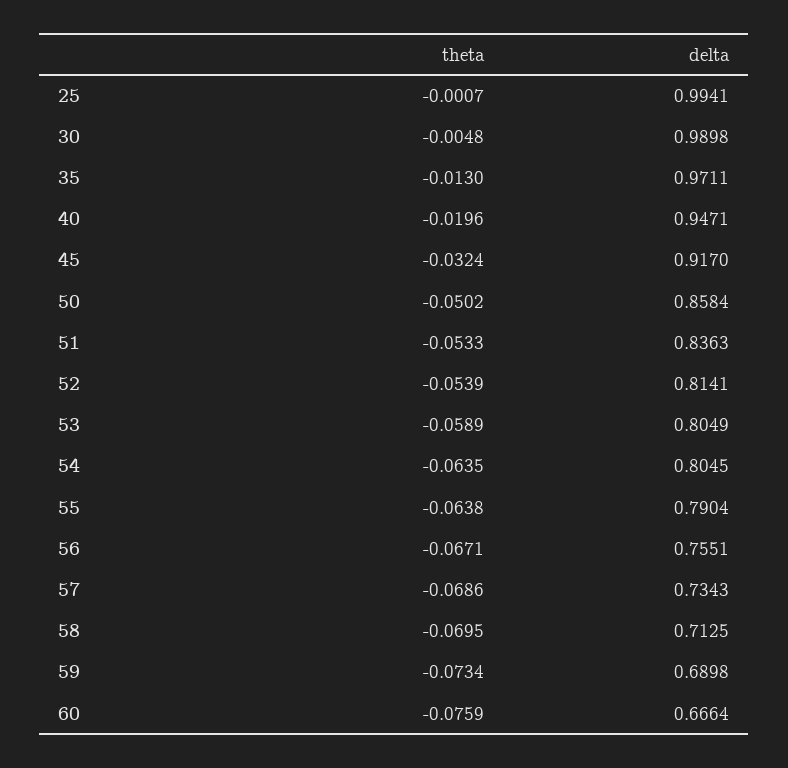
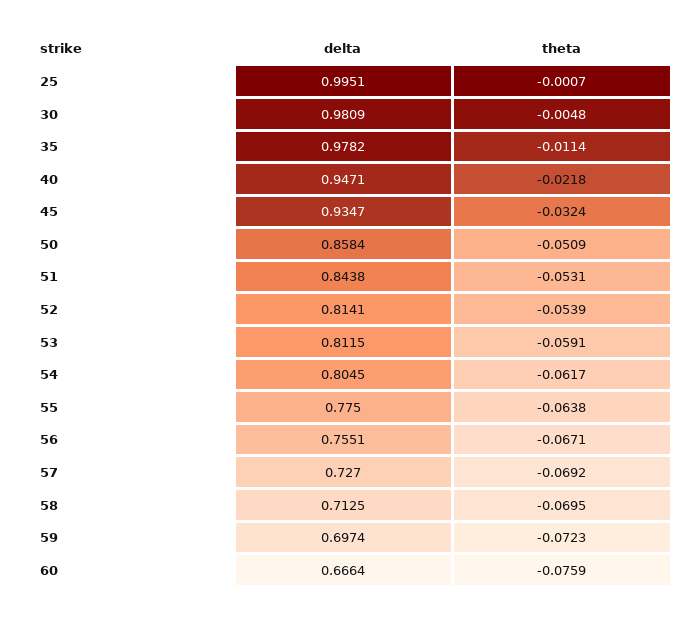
  {
    "theta": {
      "25": -0.0007,
      "30": -0.0048,
-     "35": -0.013,
+     "35": -0.0114,
-     "40": -0.0196,
+     "40": -0.0218,
      "45": -0.0324,
-     "50": -0.0502,
+     "50": -0.0509,
-     "51": -0.0533,
+     "51": -0.0531,
      "52": -0.0539,
-     "53": -0.0589,
+     "53": -0.0591,
-     "54": -0.0635,
+     "54": -0.0617,
      "55": -0.0638,
      "56": -0.0671,
-     "57": -0.0686,
+     "57": -0.0692,
      "58": -0.0695,
-     "59": -0.0734,
+     "59": -0.0723,
      "60": -0.0759
    },
    "delta": {
-     "25": 0.9941,
+     "25": 0.9951,
-     "30": 0.9898,
+     "30": 0.9809,
-     "35": 0.9711,
+     "35": 0.9782,
      "40": 0.9471,
-     "45": 0.917,
+     "45": 0.9347,
      "50": 0.8584,
-     "51": 0.8363,
+     "51": 0.8438,
      "52": 0.8141,
-     "53": 0.8049,
+     "53": 0.8115,
      "54": 0.8045,
-     "55": 0.7904,
+     "55": 0.775,
      "56": 0.7551,
-     "57": 0.7343,
+     "57": 0.727,
      "58": 0.7125,
-     "59": 0.6898,
+     "59": 0.6974,
      "60": 0.6664
    }
  }

